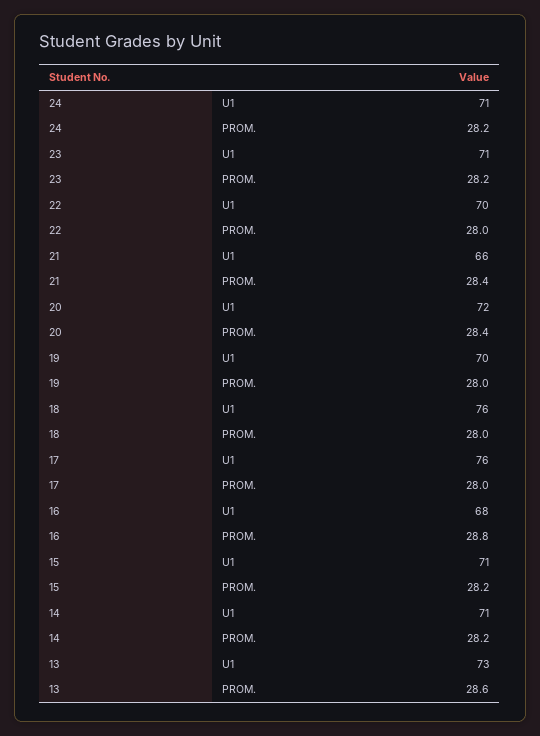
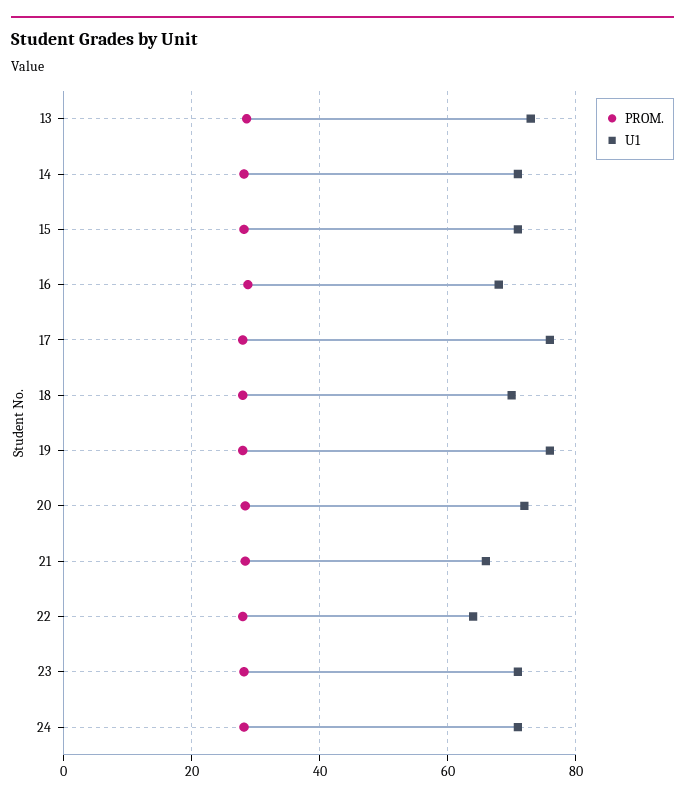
  {
    "U1": {
      "24": 71,
      "23": 71,
-     "22": 70,
+     "22": 64,
      "21": 66,
      "20": 72,
-     "19": 70,
+     "19": 76,
-     "18": 76,
+     "18": 70,
      "17": 76,
      "16": 68,
      "15": 71,
      "14": 71,
      "13": 73
    },
    "PROM.": {
      "24": 28.2,
      "23": 28.2,
      "22": 28,
      "21": 28.4,
      "20": 28.4,
      "19": 28,
      "18": 28,
      "17": 28,
      "16": 28.8,
      "15": 28.2,
      "14": 28.2,
      "13": 28.6
    }
  }

